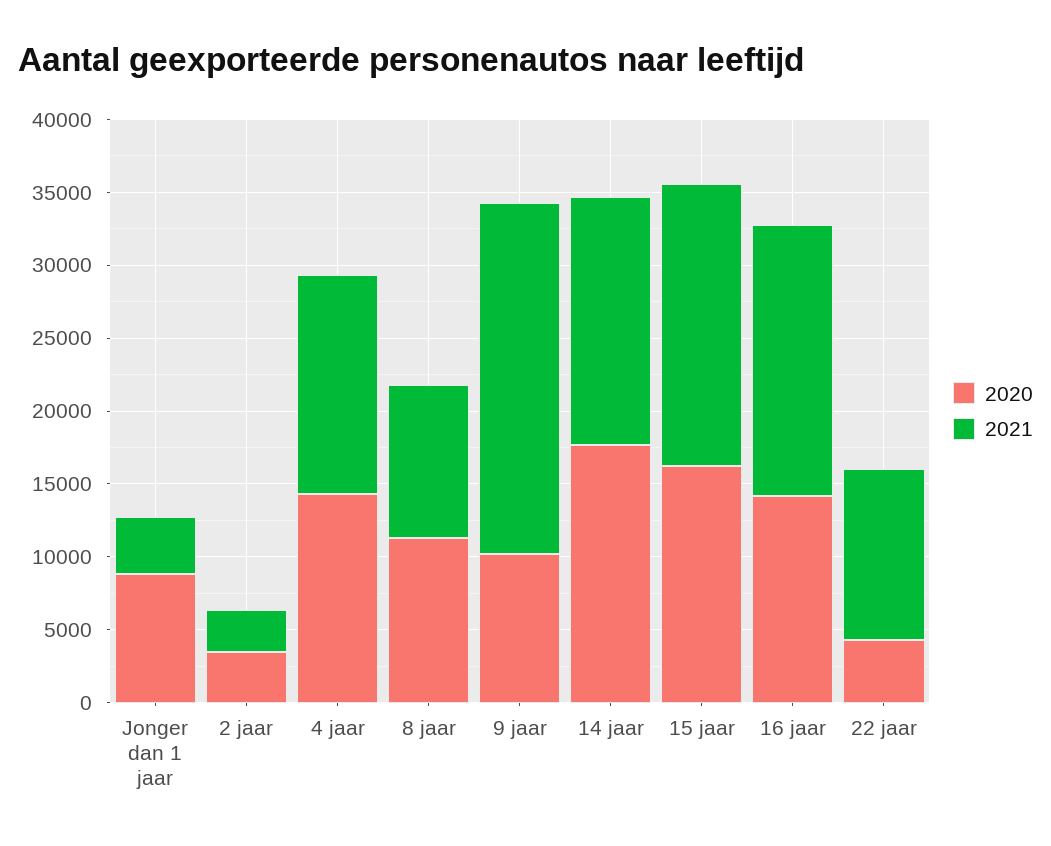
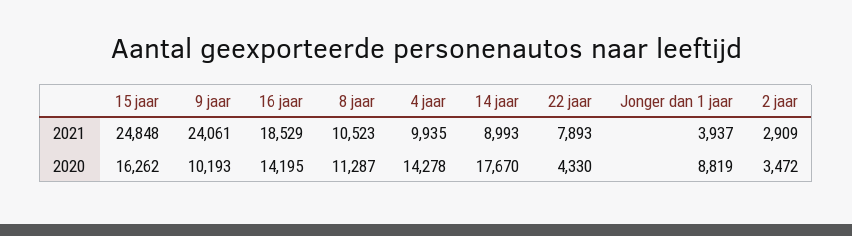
  {
    "2020": {
      "Jonger dan 1 jaar": 8819,
      "2 jaar": 3472,
      "4 jaar": 14278,
      "8 jaar": 11287,
      "9 jaar": 10193,
      "14 jaar": 17670,
      "15 jaar": 16262,
      "16 jaar": 14195,
      "22 jaar": 4330
    },
    "2021": {
      "Jonger dan 1 jaar": 3937,
      "2 jaar": 2909,
-     "4 jaar": 15000,
+     "4 jaar": 9935,
      "8 jaar": 10523,
      "9 jaar": 24061,
-     "14 jaar": 17000,
+     "14 jaar": 8993,
-     "15 jaar": 19000,
+     "15 jaar": 24848,
      "16 jaar": 18529,
-     "22 jaar": 12000
+     "22 jaar": 7893
    }
  }

